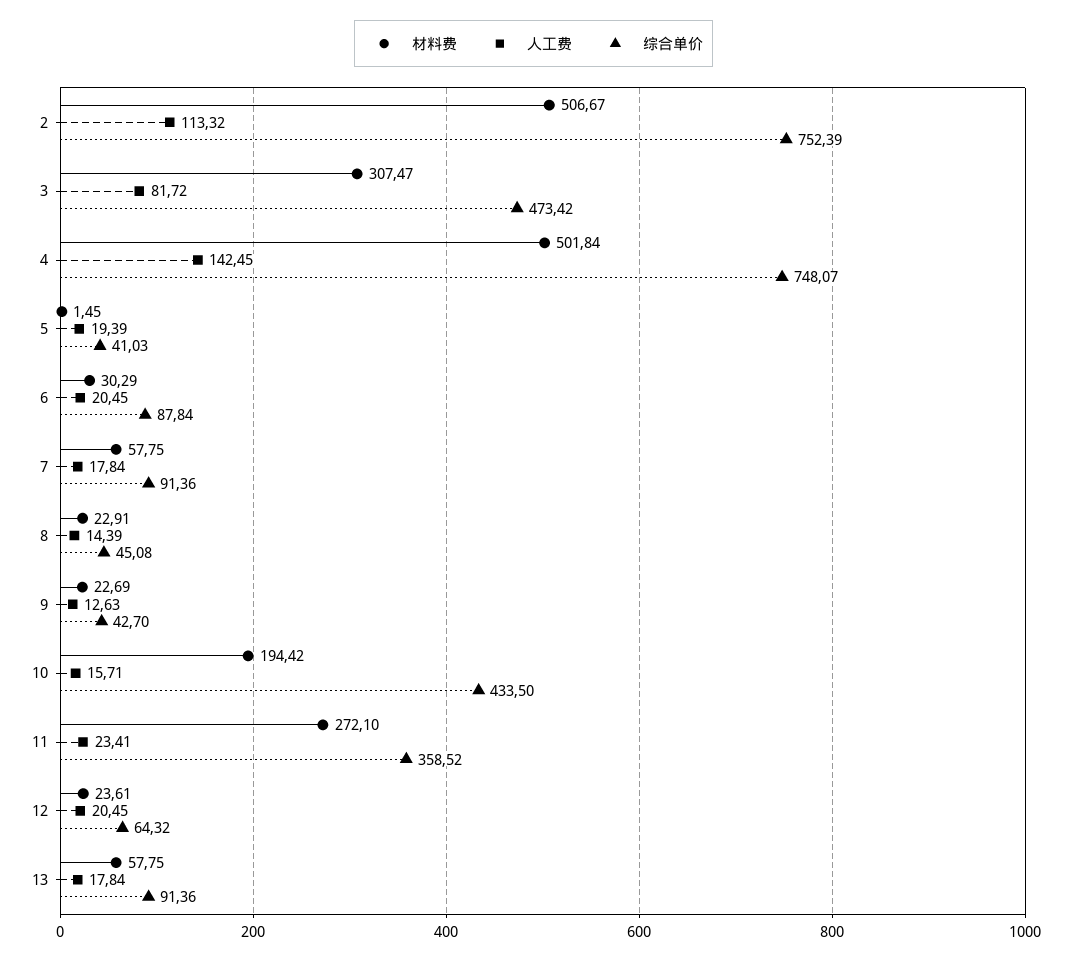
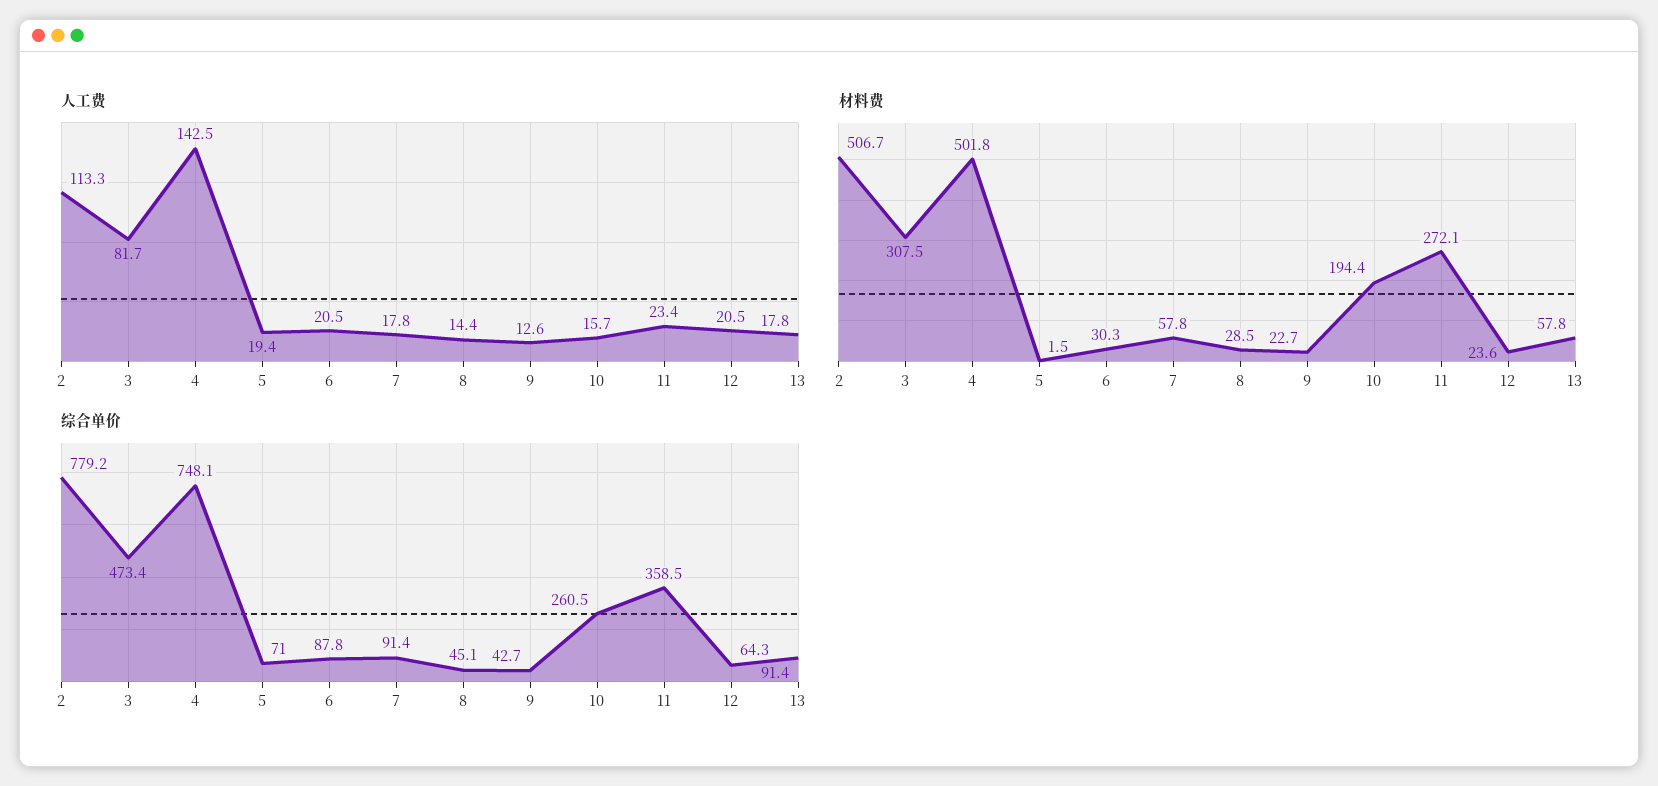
  {
    "材料费": {
      "2": 506.67,
      "3": 307.47,
      "4": 501.84,
      "5": 1.45,
      "6": 30.29,
      "7": 57.75,
-     "8": 22.91,
+     "8": 28.5,
      "9": 22.69,
      "10": 194.42,
      "11": 272.1,
      "12": 23.61,
      "13": 57.75
    },
    "人工费": {
      "2": 113.32,
      "3": 81.72,
      "4": 142.45,
      "5": 19.39,
      "6": 20.45,
      "7": 17.84,
      "8": 14.39,
      "9": 12.63,
      "10": 15.71,
      "11": 23.41,
      "12": 20.45,
      "13": 17.84
    },
    "综合单价": {
-     "2": 752.39,
+     "2": 779.2,
      "3": 473.42,
      "4": 748.07,
-     "5": 41.03,
+     "5": 71,
      "6": 87.84,
      "7": 91.36,
      "8": 45.08,
      "9": 42.7,
-     "10": 433.5,
+     "10": 260.5,
      "11": 358.52,
      "12": 64.32,
      "13": 91.36
    }
  }

